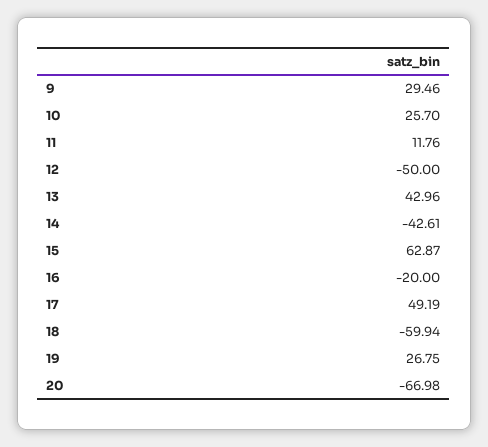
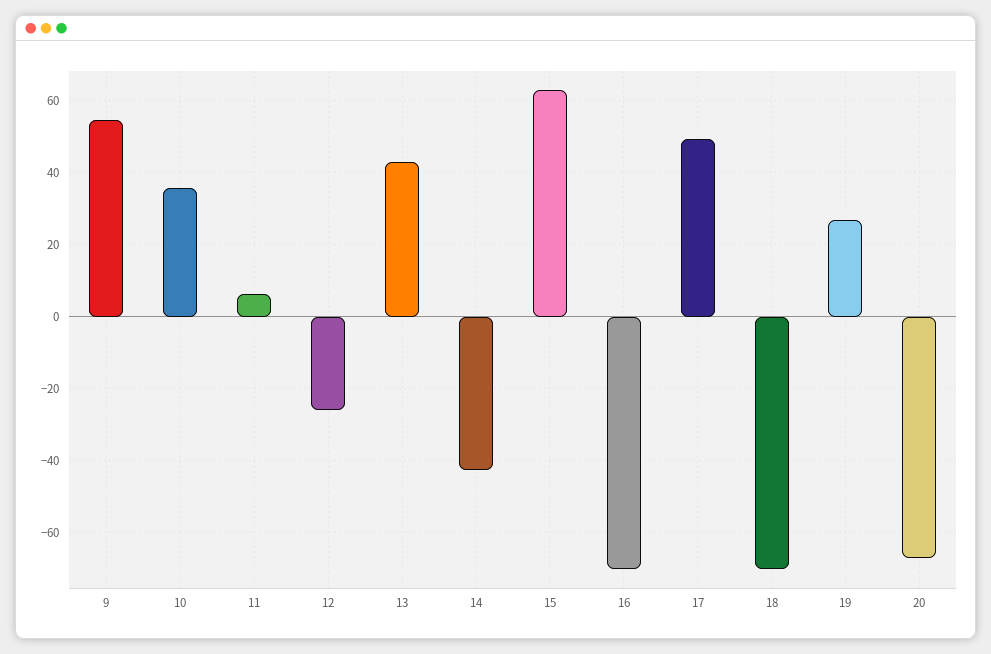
  {
-   "9": 29.46,
+   "9": 54,
-   "10": 25.7,
+   "10": 36,
-   "11": 11.76,
+   "11": 6,
-   "12": -50,
+   "12": -26,
    "13": 42.96,
    "14": -42.61,
    "15": 62.87,
-   "16": -20,
+   "16": -70,
    "17": 49.19,
-   "18": -59.94,
+   "18": -70,
    "19": 26.75,
    "20": -66.98
  }

